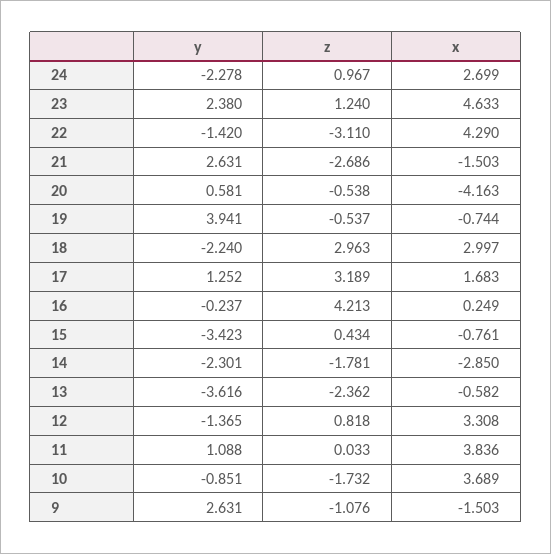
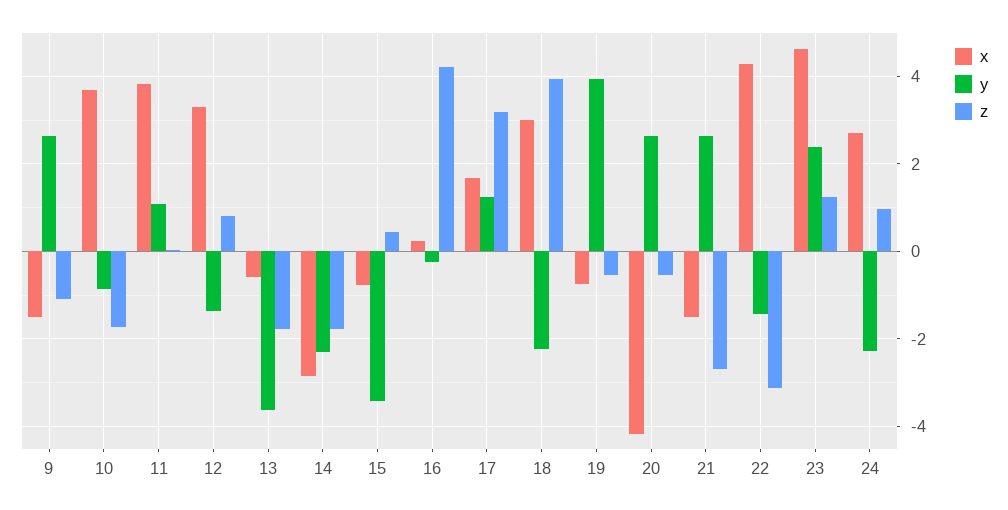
  {
    "y": {
      "24": -2.278,
      "23": 2.38,
      "22": -1.42,
      "21": 2.631,
-     "20": 0.581,
+     "20": 2.6,
      "19": 3.941,
      "18": -2.24,
      "17": 1.252,
      "16": -0.237,
      "15": -3.423,
      "14": -2.301,
      "13": -3.616,
      "12": -1.365,
      "11": 1.088,
      "10": -0.851,
      "9": 2.631
    },
    "z": {
      "24": 0.967,
      "23": 1.24,
      "22": -3.11,
      "21": -2.686,
      "20": -0.538,
      "19": -0.537,
-     "18": 2.963,
+     "18": 4,
      "17": 3.189,
      "16": 4.213,
      "15": 0.434,
      "14": -1.781,
-     "13": -2.362,
+     "13": -1.8,
      "12": 0.818,
      "11": 0.033,
      "10": -1.732,
      "9": -1.076
    },
    "x": {
      "24": 2.699,
      "23": 4.633,
      "22": 4.29,
      "21": -1.503,
      "20": -4.163,
      "19": -0.744,
      "18": 2.997,
      "17": 1.683,
      "16": 0.249,
      "15": -0.761,
      "14": -2.85,
      "13": -0.582,
      "12": 3.308,
      "11": 3.836,
      "10": 3.689,
      "9": -1.503
    }
  }

